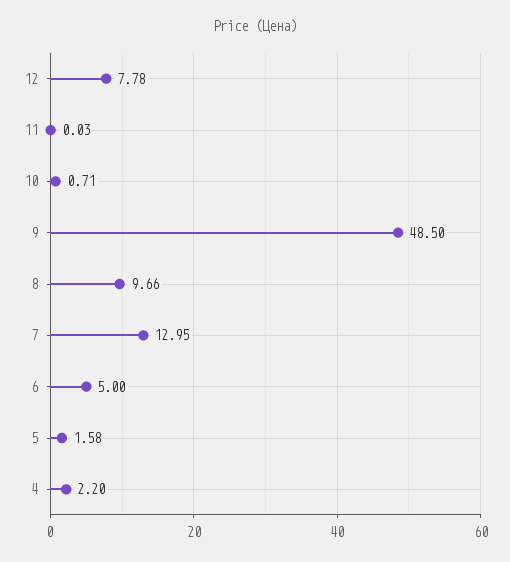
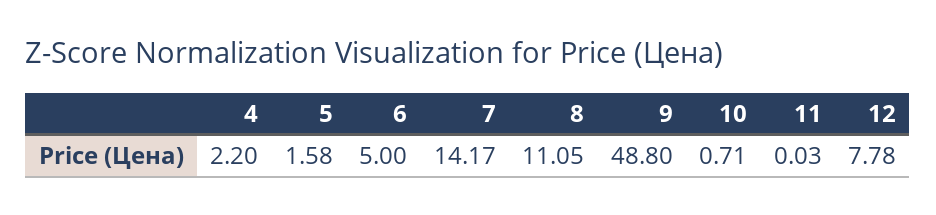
  {
    "12": 7.78,
    "11": 0.03,
    "10": 0.71,
-   "9": 48.5,
+   "9": 48.8,
-   "8": 9.66,
+   "8": 11.05,
-   "7": 12.95,
+   "7": 14.17,
    "6": 5,
    "5": 1.58,
    "4": 2.2
  }

